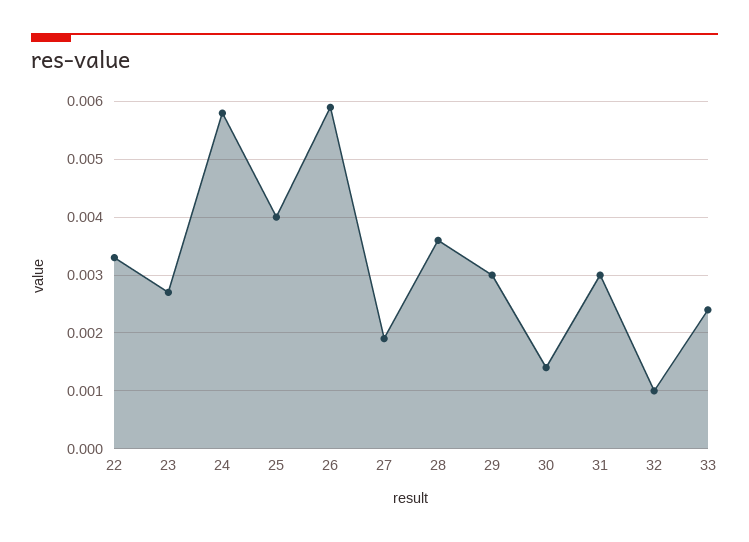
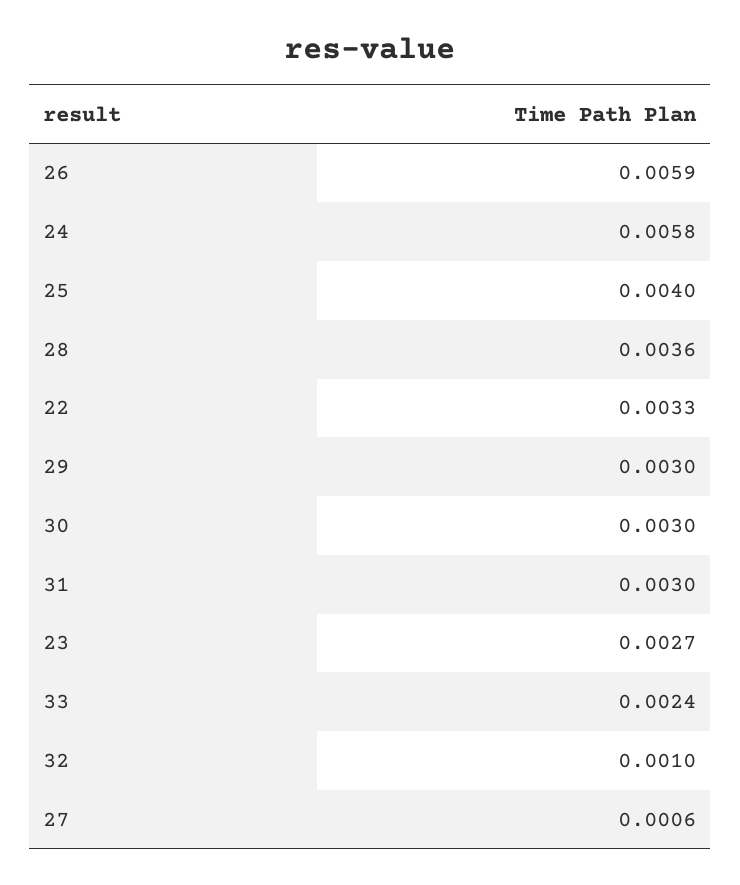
  {
    "22": 0.0033,
    "23": 0.0027,
    "24": 0.0058,
    "25": 0.004,
    "26": 0.0059,
-   "27": 0.002,
+   "27": 0.0006,
    "28": 0.0036,
    "29": 0.003,
-   "30": 0.0015,
+   "30": 0.003,
    "31": 0.003,
    "32": 0.001,
    "33": 0.0024
  }

